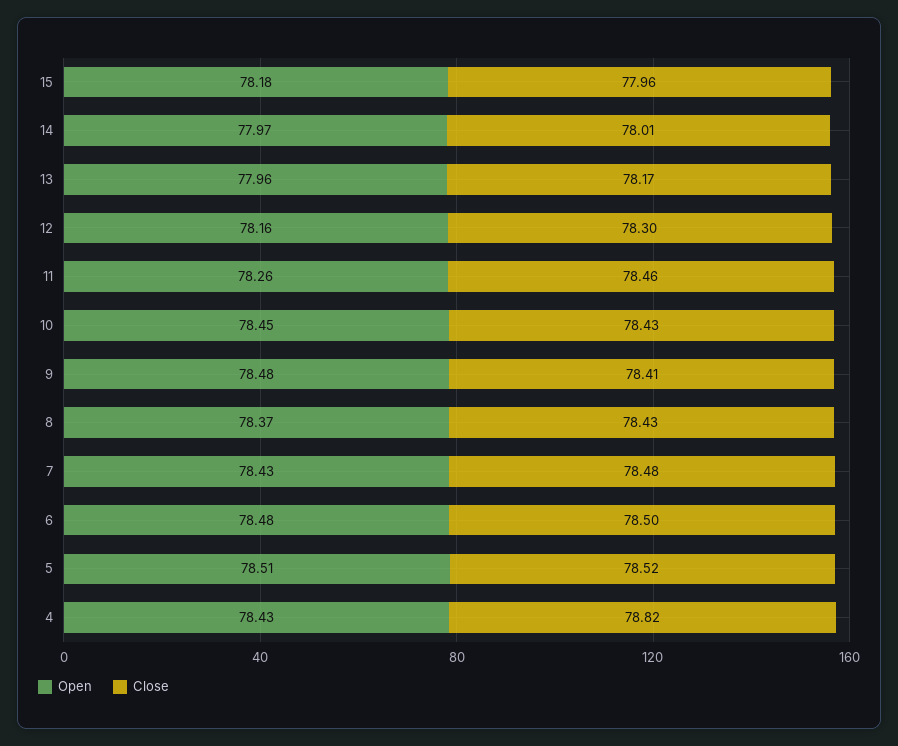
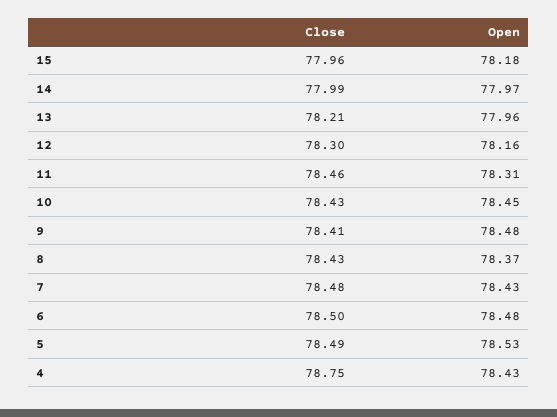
  {
    "Open": {
      "15": 78.18,
      "14": 77.97,
      "13": 77.96,
      "12": 78.16,
-     "11": 78.26,
+     "11": 78.31,
      "10": 78.45,
      "9": 78.48,
      "8": 78.37,
      "7": 78.43,
      "6": 78.48,
-     "5": 78.51,
+     "5": 78.53,
      "4": 78.43
    },
    "Close": {
      "15": 77.96,
-     "14": 78.01,
+     "14": 77.99,
-     "13": 78.17,
+     "13": 78.21,
      "12": 78.3,
      "11": 78.46,
      "10": 78.43,
      "9": 78.41,
      "8": 78.43,
      "7": 78.48,
      "6": 78.5,
-     "5": 78.52,
+     "5": 78.49,
-     "4": 78.82
+     "4": 78.75
    }
  }

